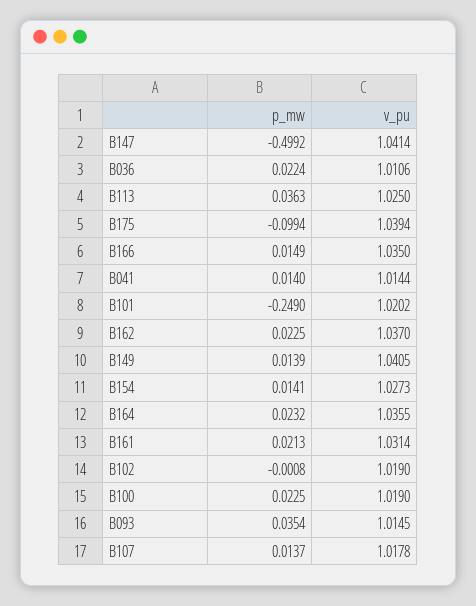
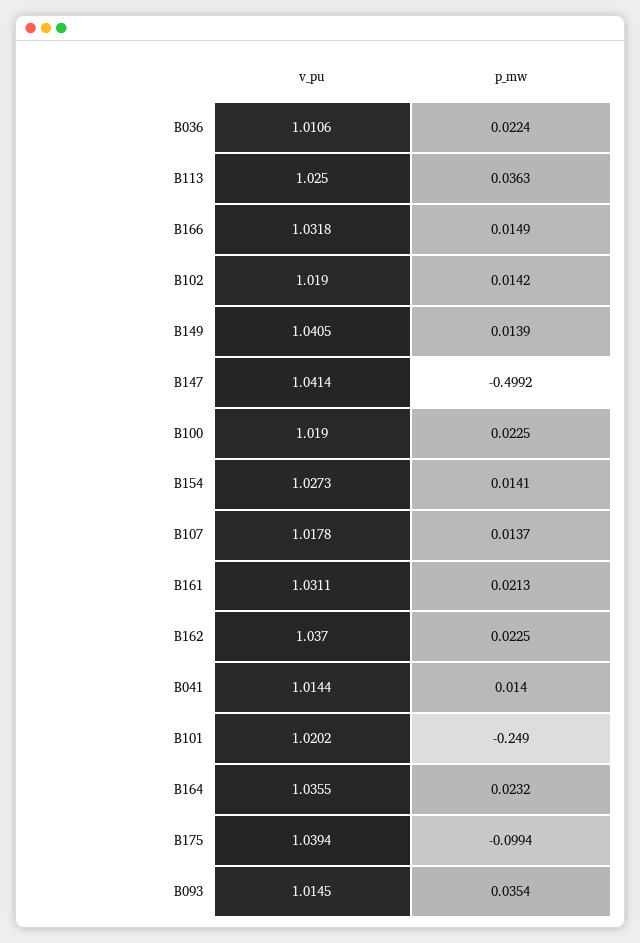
  {
    "p_mw": {
      "B147": -0.4992,
      "B036": 0.0224,
      "B113": 0.0363,
      "B175": -0.0994,
      "B166": 0.0149,
      "B041": 0.014,
      "B101": -0.249,
      "B162": 0.0225,
      "B149": 0.0139,
      "B154": 0.0141,
      "B164": 0.0232,
      "B161": 0.0213,
-     "B102": -0.0008,
+     "B102": 0.0142,
      "B100": 0.0225,
      "B093": 0.0354,
      "B107": 0.0137
    },
    "v_pu": {
      "B147": 1.0414,
      "B036": 1.0106,
      "B113": 1.025,
      "B175": 1.0394,
-     "B166": 1.035,
+     "B166": 1.0318,
      "B041": 1.0144,
      "B101": 1.0202,
      "B162": 1.037,
      "B149": 1.0405,
      "B154": 1.0273,
      "B164": 1.0355,
-     "B161": 1.0314,
+     "B161": 1.0311,
      "B102": 1.019,
      "B100": 1.019,
      "B093": 1.0145,
      "B107": 1.0178
    }
  }

